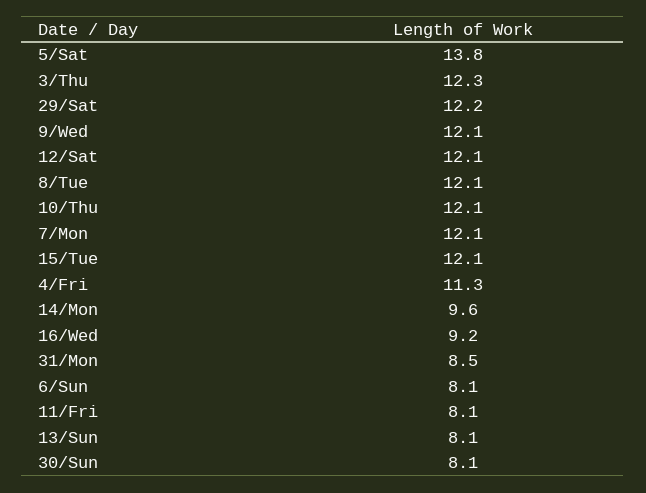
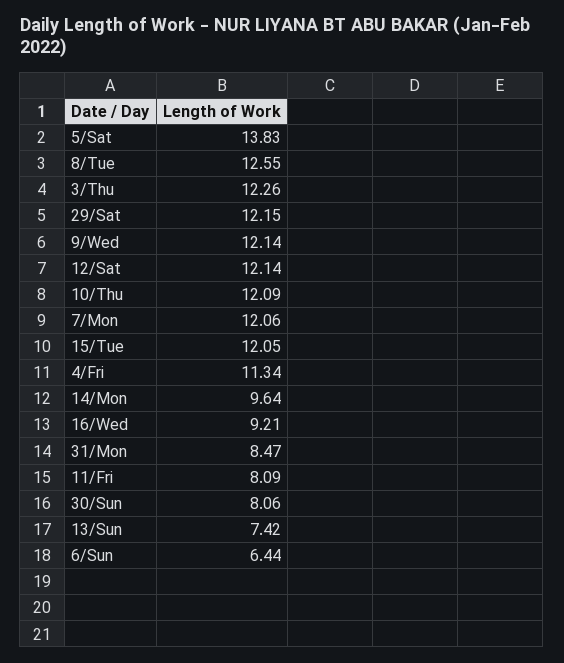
  {
    "5/Sat": 13.83,
    "3/Thu": 12.26,
    "29/Sat": 12.15,
    "9/Wed": 12.14,
    "12/Sat": 12.14,
-   "8/Tue": 12.1,
+   "8/Tue": 12.55,
    "10/Thu": 12.09,
    "7/Mon": 12.06,
    "15/Tue": 12.05,
    "4/Fri": 11.34,
    "14/Mon": 9.64,
    "16/Wed": 9.21,
    "31/Mon": 8.47,
-   "6/Sun": 8.1,
+   "6/Sun": 6.44,
    "11/Fri": 8.09,
-   "13/Sun": 8.1,
+   "13/Sun": 7.42,
    "30/Sun": 8.06
  }

